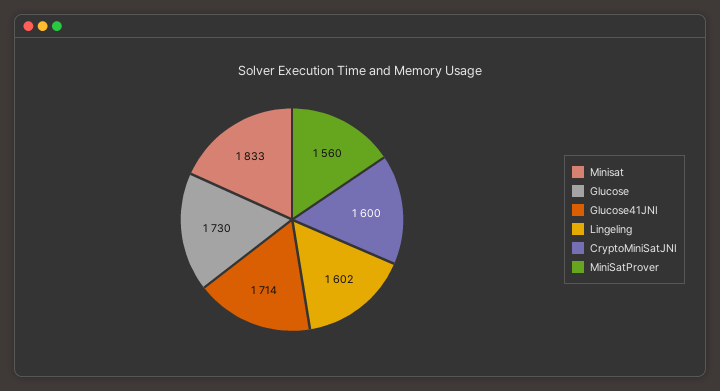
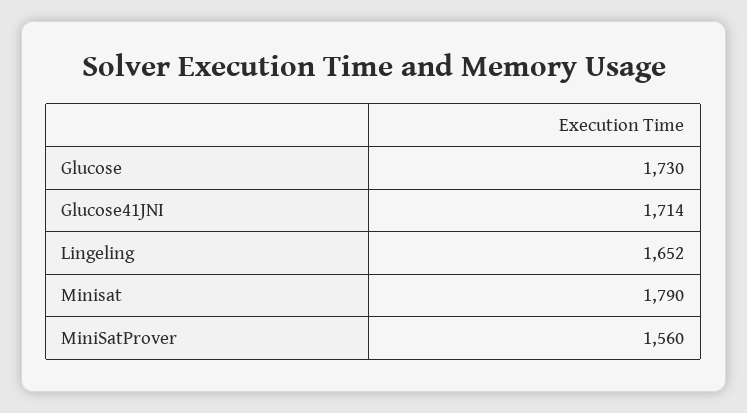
  {
-   "Minisat": 1833,
+   "Minisat": 1790,
    "Glucose": 1730,
    "Glucose41JNI": 1714,
-   "Lingeling": 1602,
+   "Lingeling": 1652,
-   "CryptoMiniSatJNI": 1600,
    "MiniSatProver": 1560
  }

